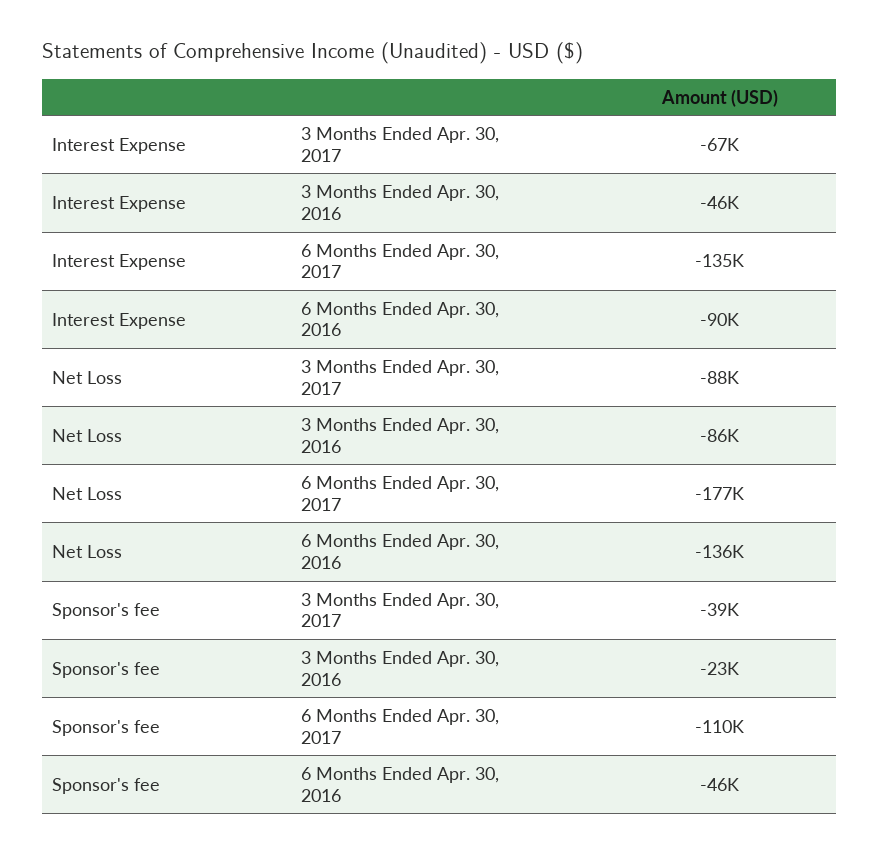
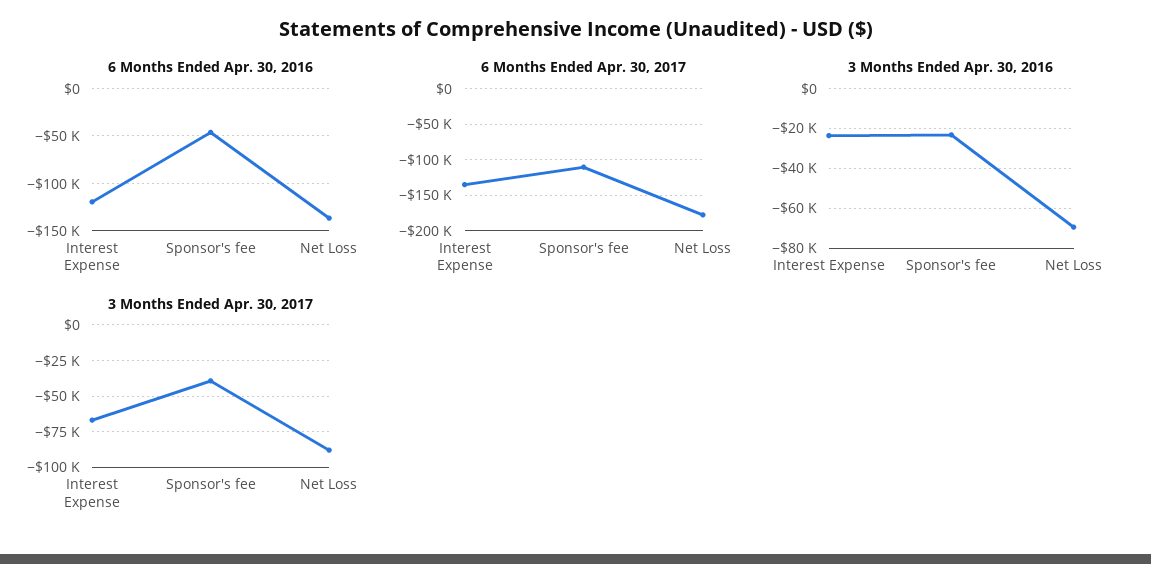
  {
    "3 Months Ended Apr. 30, 2017": {
      "Interest Expense": -67000,
      "Net Loss": -88000,
      "Sponsor's fee": -39000
    },
    "3 Months Ended Apr. 30, 2016": {
-     "Interest Expense": -46000,
+     "Interest Expense": -25000,
-     "Net Loss": -86000,
+     "Net Loss": -70000,
      "Sponsor's fee": -23000
    },
    "6 Months Ended Apr. 30, 2017": {
      "Interest Expense": -135000,
      "Net Loss": -177000,
      "Sponsor's fee": -110000
    },
    "6 Months Ended Apr. 30, 2016": {
-     "Interest Expense": -90000,
+     "Interest Expense": -120000,
      "Net Loss": -136000,
      "Sponsor's fee": -46000
    }
  }

